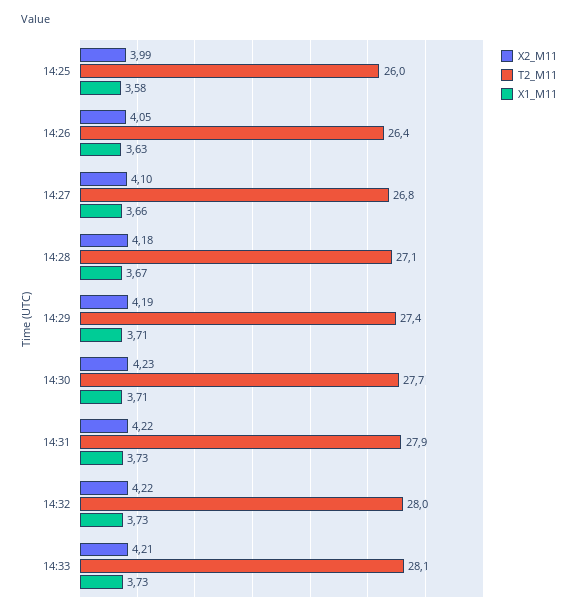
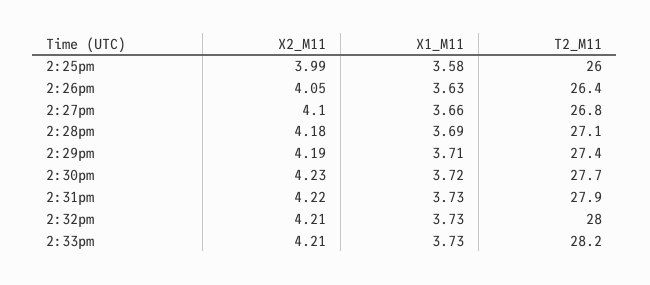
  {
    "X2_M11": {
      "14:25": 3.99,
      "14:26": 4.05,
      "14:27": 4.1,
      "14:28": 4.18,
      "14:29": 4.19,
      "14:30": 4.23,
      "14:31": 4.22,
-     "14:32": 4.22,
+     "14:32": 4.21,
      "14:33": 4.21
    },
    "T2_M11": {
      "14:25": 26,
      "14:26": 26.4,
      "14:27": 26.8,
      "14:28": 27.1,
      "14:29": 27.4,
      "14:30": 27.7,
      "14:31": 27.9,
      "14:32": 28,
-     "14:33": 28.1
+     "14:33": 28.2
    },
    "X1_M11": {
      "14:25": 3.58,
      "14:26": 3.63,
      "14:27": 3.66,
-     "14:28": 3.67,
+     "14:28": 3.69,
      "14:29": 3.71,
-     "14:30": 3.71,
+     "14:30": 3.72,
      "14:31": 3.73,
      "14:32": 3.73,
      "14:33": 3.73
    }
  }

